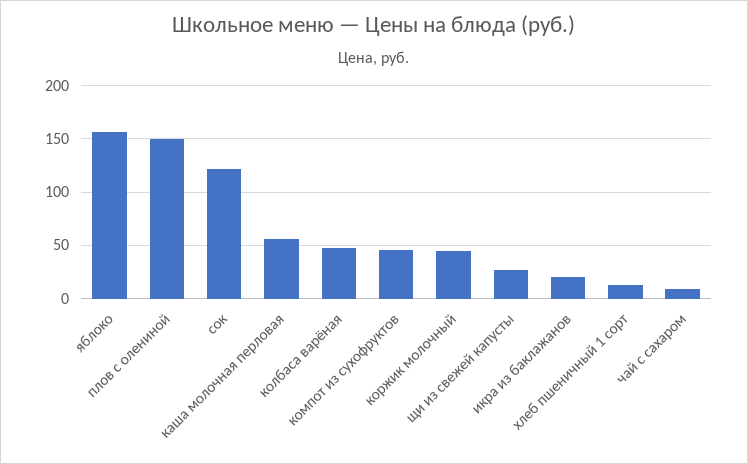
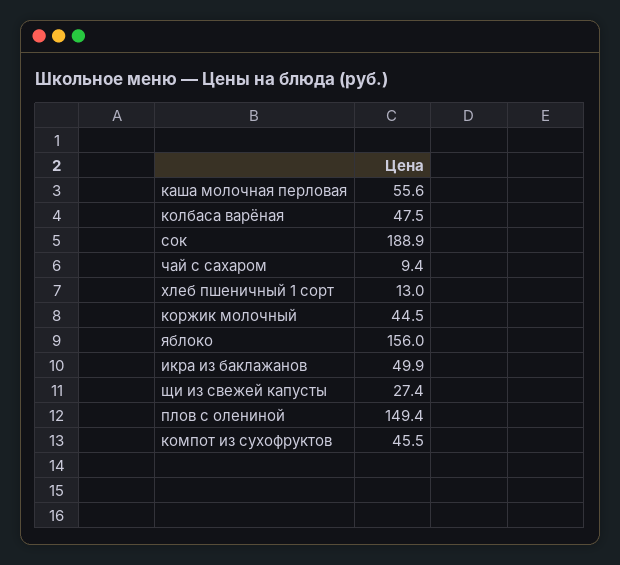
  {
    "яблоко": 156,
    "плов с олениной": 149.4,
-   "сок": 120,
+   "сок": 188.9,
    "каша молочная перловая": 55.6,
    "колбаса варёная": 47.5,
    "компот из сухофруктов": 45.5,
    "коржик молочный": 44.5,
    "щи из свежей капусты": 27.4,
-   "икра из баклажанов": 20,
+   "икра из баклажанов": 49.9,
    "хлеб пшеничный 1 сорт": 13,
    "чай с сахаром": 9.4
  }

